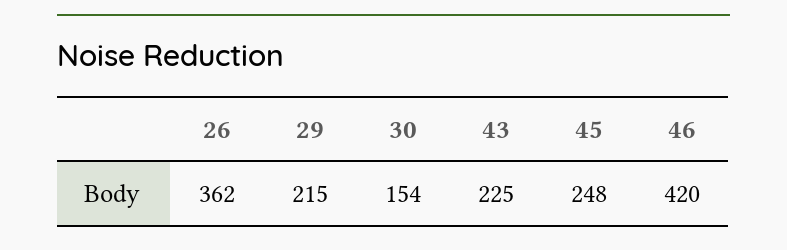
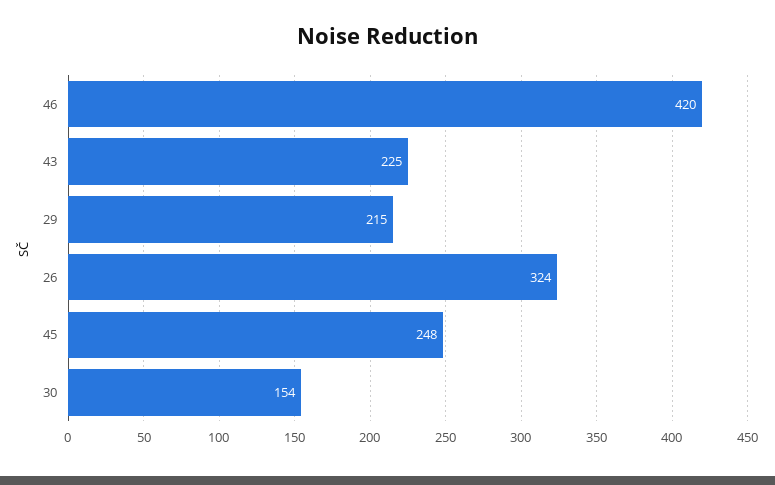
  {
-   "26": 362,
+   "26": 324,
    "29": 215,
    "30": 154,
    "43": 225,
    "45": 248,
    "46": 420
  }

